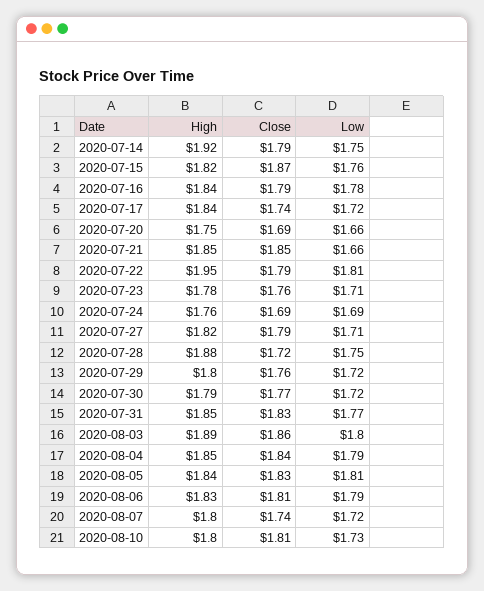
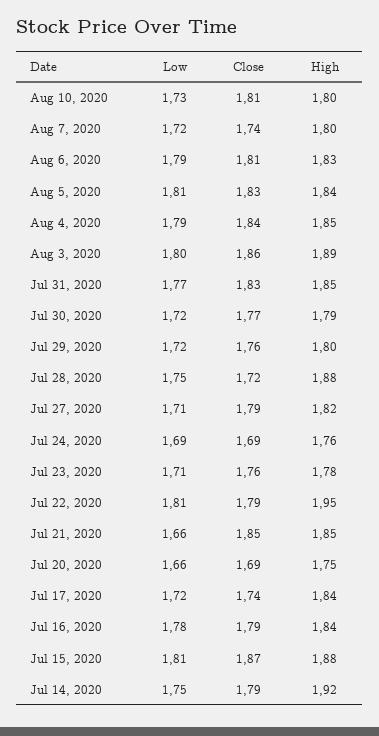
  {
    "High": {
      "2020-07-14": 1.92,
-     "2020-07-15": 1.82,
+     "2020-07-15": 1.88,
      "2020-07-16": 1.84,
      "2020-07-17": 1.84,
      "2020-07-20": 1.75,
      "2020-07-21": 1.85,
      "2020-07-22": 1.95,
      "2020-07-23": 1.78,
      "2020-07-24": 1.76,
      "2020-07-27": 1.82,
      "2020-07-28": 1.88,
      "2020-07-29": 1.8,
      "2020-07-30": 1.79,
      "2020-07-31": 1.85,
      "2020-08-03": 1.89,
      "2020-08-04": 1.85,
      "2020-08-05": 1.84,
      "2020-08-06": 1.83,
      "2020-08-07": 1.8,
      "2020-08-10": 1.8
    },
    "Close": {
      "2020-07-14": 1.79,
      "2020-07-15": 1.87,
      "2020-07-16": 1.79,
      "2020-07-17": 1.74,
      "2020-07-20": 1.69,
      "2020-07-21": 1.85,
      "2020-07-22": 1.79,
      "2020-07-23": 1.76,
      "2020-07-24": 1.69,
      "2020-07-27": 1.79,
      "2020-07-28": 1.72,
      "2020-07-29": 1.76,
      "2020-07-30": 1.77,
      "2020-07-31": 1.83,
      "2020-08-03": 1.86,
      "2020-08-04": 1.84,
      "2020-08-05": 1.83,
      "2020-08-06": 1.81,
      "2020-08-07": 1.74,
      "2020-08-10": 1.81
    },
    "Low": {
      "2020-07-14": 1.75,
-     "2020-07-15": 1.76,
+     "2020-07-15": 1.81,
      "2020-07-16": 1.78,
      "2020-07-17": 1.72,
      "2020-07-20": 1.66,
      "2020-07-21": 1.66,
      "2020-07-22": 1.81,
      "2020-07-23": 1.71,
      "2020-07-24": 1.69,
      "2020-07-27": 1.71,
      "2020-07-28": 1.75,
      "2020-07-29": 1.72,
      "2020-07-30": 1.72,
      "2020-07-31": 1.77,
      "2020-08-03": 1.8,
      "2020-08-04": 1.79,
      "2020-08-05": 1.81,
      "2020-08-06": 1.79,
      "2020-08-07": 1.72,
      "2020-08-10": 1.73
    }
  }

